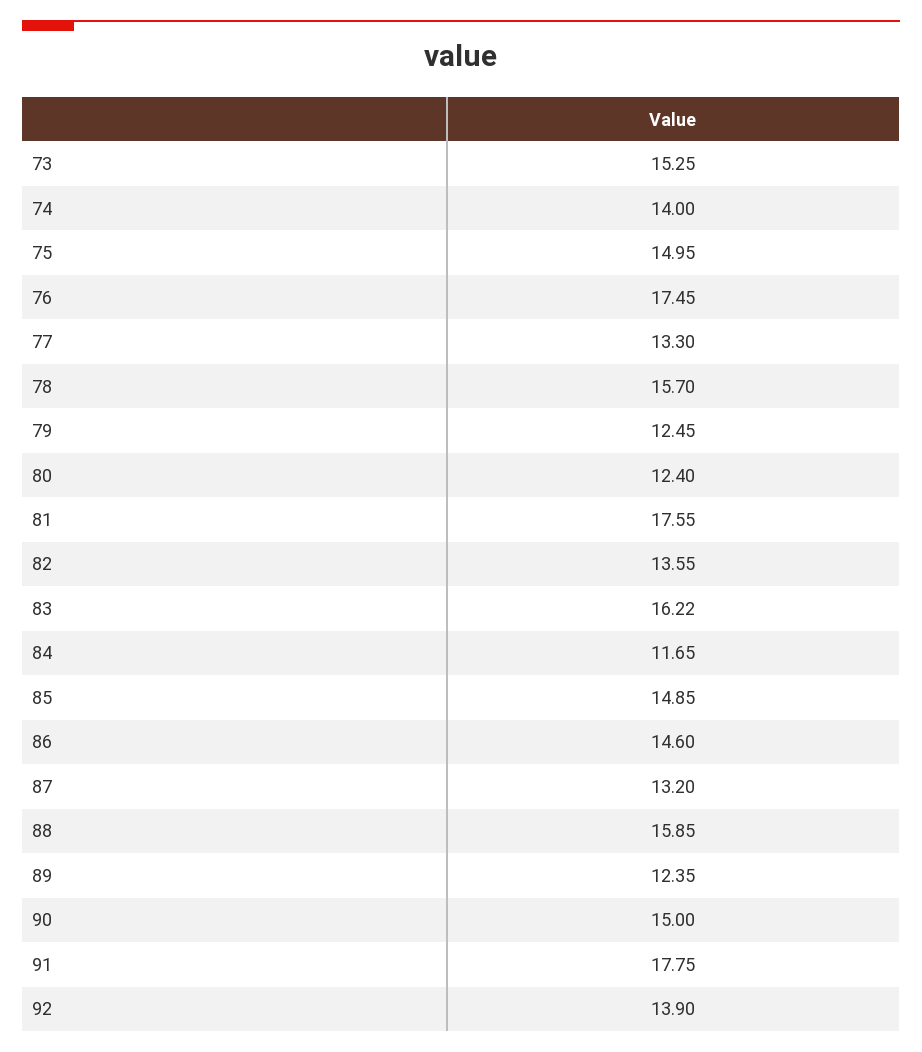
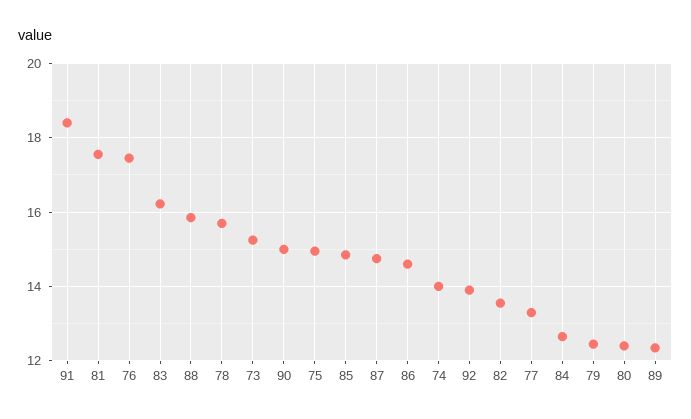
  {
    "73": 15.25,
    "74": 14,
    "75": 14.95,
    "76": 17.45,
    "77": 13.3,
    "78": 15.7,
    "79": 12.45,
    "80": 12.4,
    "81": 17.55,
    "82": 13.55,
    "83": 16.22,
-   "84": 11.65,
+   "84": 12.6,
    "85": 14.85,
    "86": 14.6,
-   "87": 13.2,
+   "87": 14.8,
    "88": 15.85,
    "89": 12.35,
    "90": 15,
-   "91": 17.75,
+   "91": 18.4,
    "92": 13.9
  }

